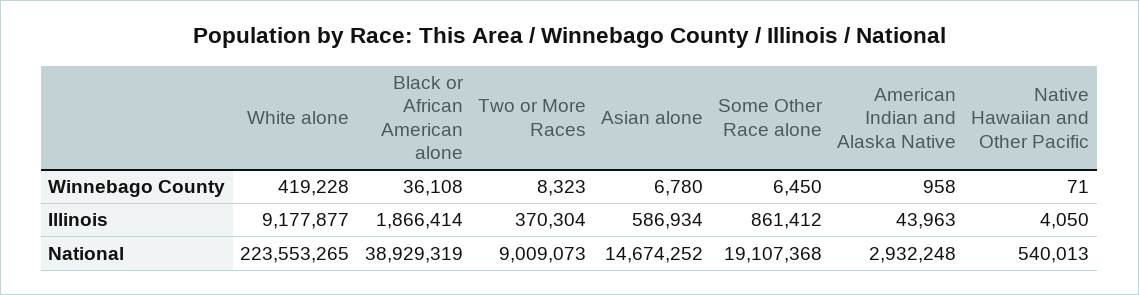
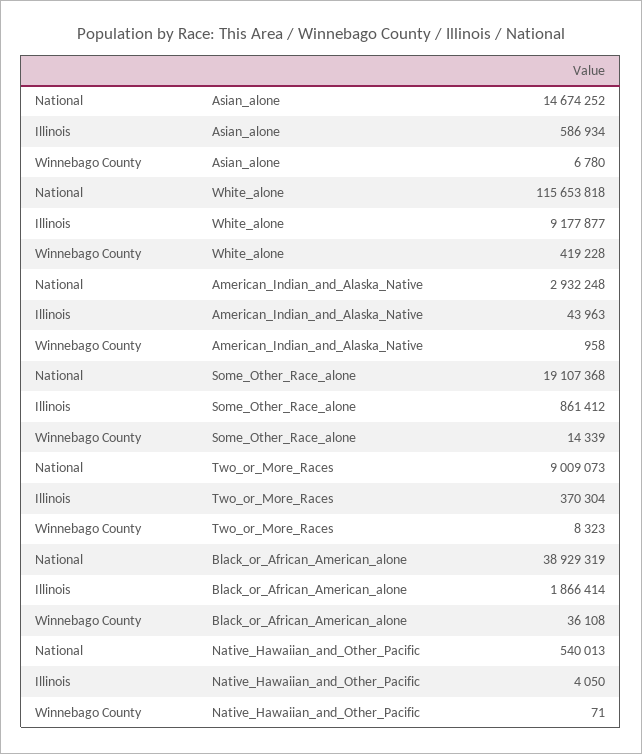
  {
    "White alone": {
      "Winnebago County": 419228,
      "Illinois": 9177877,
-     "National": 223553265
+     "National": 115653818
    },
    "Black or African American alone": {
      "Winnebago County": 36108,
      "Illinois": 1866414,
      "National": 38929319
    },
    "Two or More Races": {
      "Winnebago County": 8323,
      "Illinois": 370304,
      "National": 9009073
    },
    "Asian alone": {
      "Winnebago County": 6780,
      "Illinois": 586934,
      "National": 14674252
    },
    "Some Other Race alone": {
-     "Winnebago County": 6450,
+     "Winnebago County": 14339,
      "Illinois": 861412,
      "National": 19107368
    },
    "American Indian and Alaska Native": {
      "Winnebago County": 958,
      "Illinois": 43963,
      "National": 2932248
    },
    "Native Hawaiian and Other Pacific": {
      "Winnebago County": 71,
      "Illinois": 4050,
      "National": 540013
    }
  }

